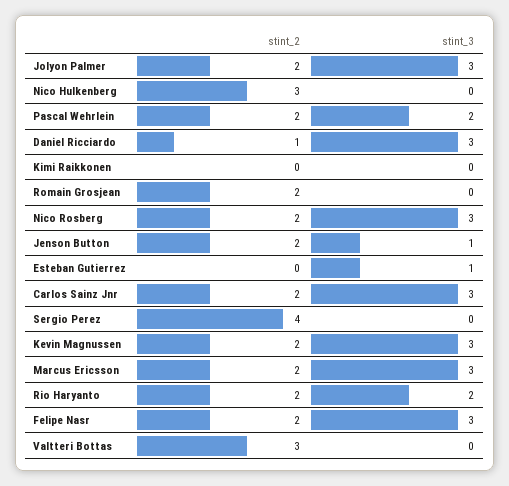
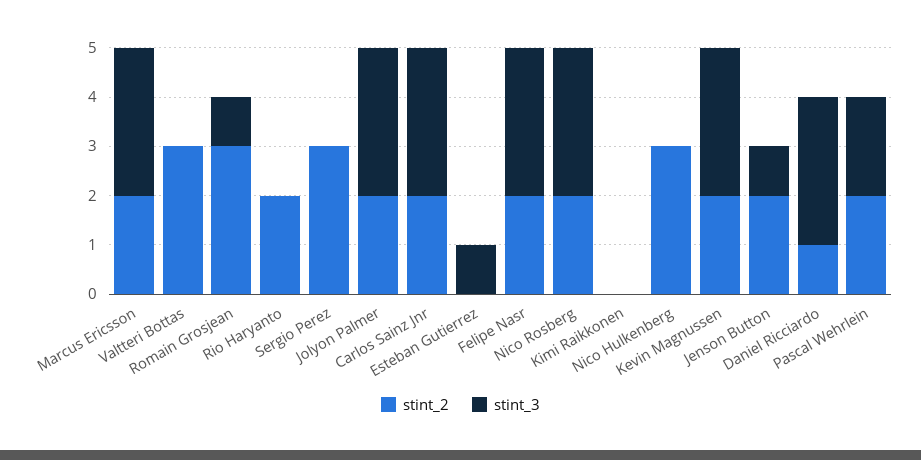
  {
    "stint_2": {
      "Jolyon Palmer": 2,
      "Nico Hulkenberg": 3,
      "Pascal Wehrlein": 2,
      "Daniel Ricciardo": 1,
      "Kimi Raikkonen": 0,
-     "Romain Grosjean": 2,
+     "Romain Grosjean": 3,
      "Nico Rosberg": 2,
      "Jenson Button": 2,
      "Esteban Gutierrez": 0,
      "Carlos Sainz Jnr": 2,
-     "Sergio Perez": 4,
+     "Sergio Perez": 3,
      "Kevin Magnussen": 2,
      "Marcus Ericsson": 2,
      "Rio Haryanto": 2,
      "Felipe Nasr": 2,
      "Valtteri Bottas": 3
    },
    "stint_3": {
      "Jolyon Palmer": 3,
      "Nico Hulkenberg": 0,
      "Pascal Wehrlein": 2,
      "Daniel Ricciardo": 3,
      "Kimi Raikkonen": 0,
-     "Romain Grosjean": 0,
+     "Romain Grosjean": 1,
      "Nico Rosberg": 3,
      "Jenson Button": 1,
      "Esteban Gutierrez": 1,
      "Carlos Sainz Jnr": 3,
      "Sergio Perez": 0,
      "Kevin Magnussen": 3,
      "Marcus Ericsson": 3,
-     "Rio Haryanto": 2,
+     "Rio Haryanto": 0,
      "Felipe Nasr": 3,
      "Valtteri Bottas": 0
    }
  }

